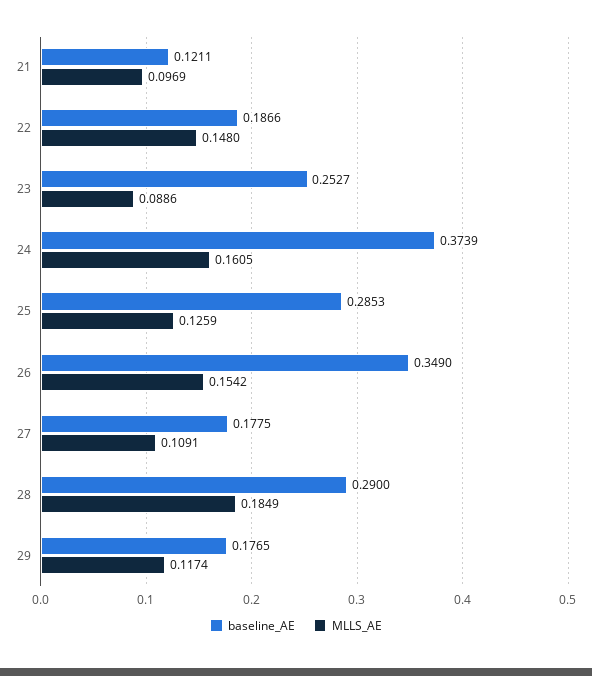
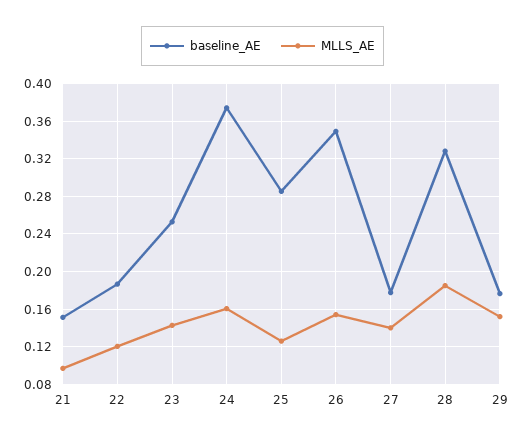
  {
    "baseline_AE": {
-     "21": 0.1211,
+     "21": 0.15,
      "22": 0.1866,
      "23": 0.2527,
      "24": 0.3739,
      "25": 0.2853,
      "26": 0.349,
      "27": 0.1775,
-     "28": 0.29,
+     "28": 0.33,
      "29": 0.1765
    },
    "MLLS_AE": {
      "21": 0.0969,
-     "22": 0.148,
+     "22": 0.12,
-     "23": 0.0886,
+     "23": 0.14,
      "24": 0.1605,
      "25": 0.1259,
      "26": 0.1542,
-     "27": 0.1091,
+     "27": 0.14,
      "28": 0.1849,
-     "29": 0.1174
+     "29": 0.15
    }
  }

